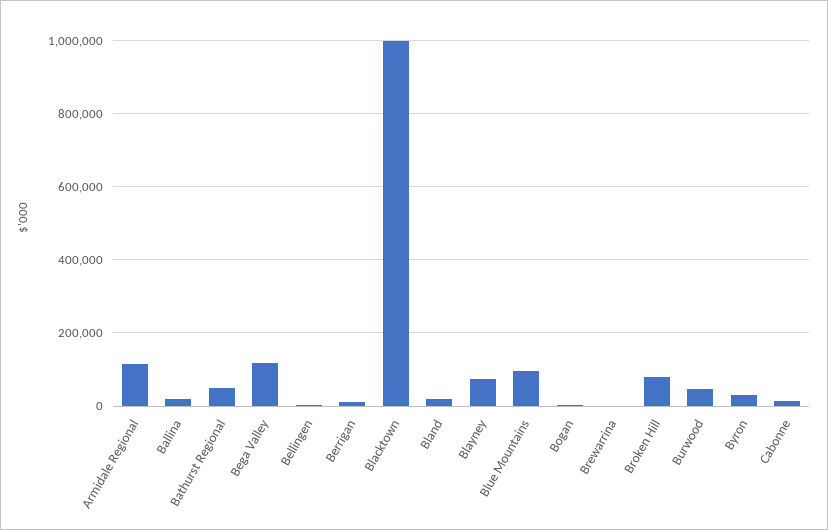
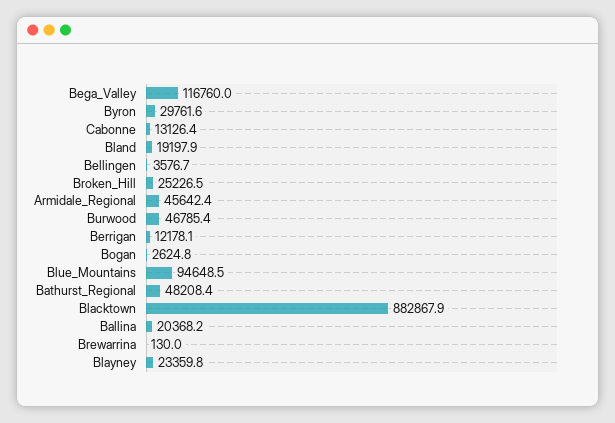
  {
-   "Armidale Regional": 120000,
+   "Armidale Regional": 45642.4,
    "Ballina": 20368.2,
    "Bathurst Regional": 48208.4,
    "Bega Valley": 116760,
    "Bellingen": 3576.7,
    "Berrigan": 12178.1,
-   "Blacktown": 1000000,
+   "Blacktown": 882867.9,
    "Bland": 19197.9,
-   "Blayney": 80000,
+   "Blayney": 23359.8,
    "Blue Mountains": 94648.5,
    "Bogan": 2624.8,
    "Brewarrina": 130,
-   "Broken Hill": 80000,
+   "Broken Hill": 25226.5,
    "Burwood": 46785.4,
    "Byron": 29761.6,
    "Cabonne": 13126.4
  }

